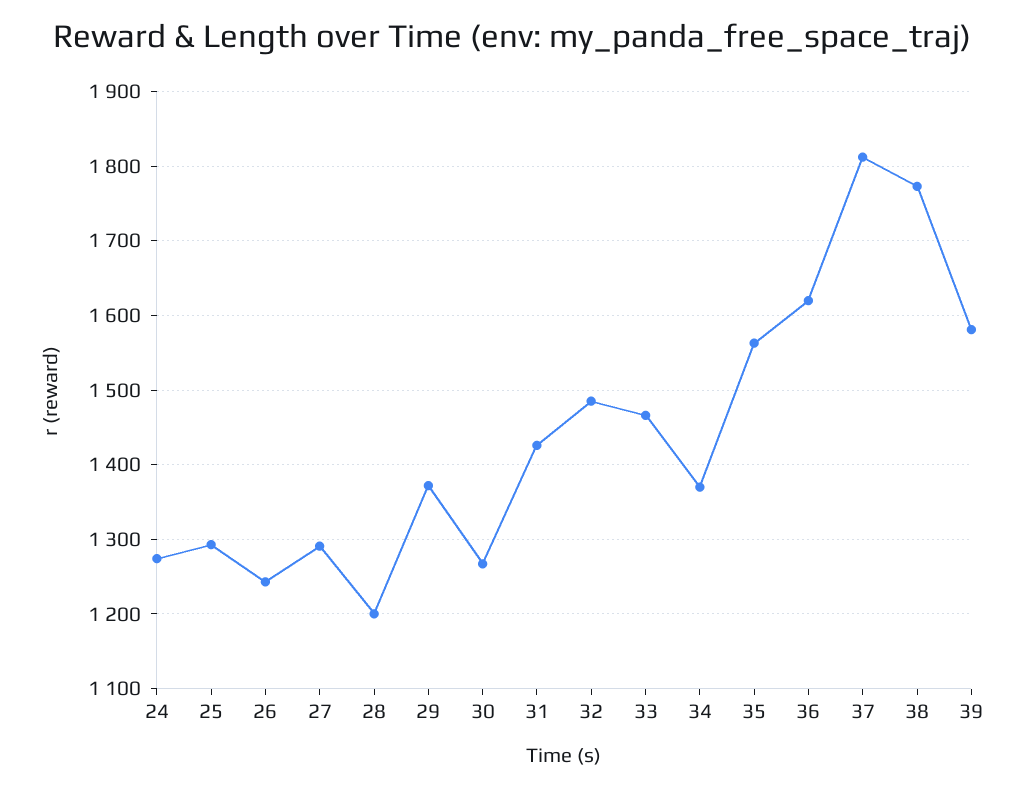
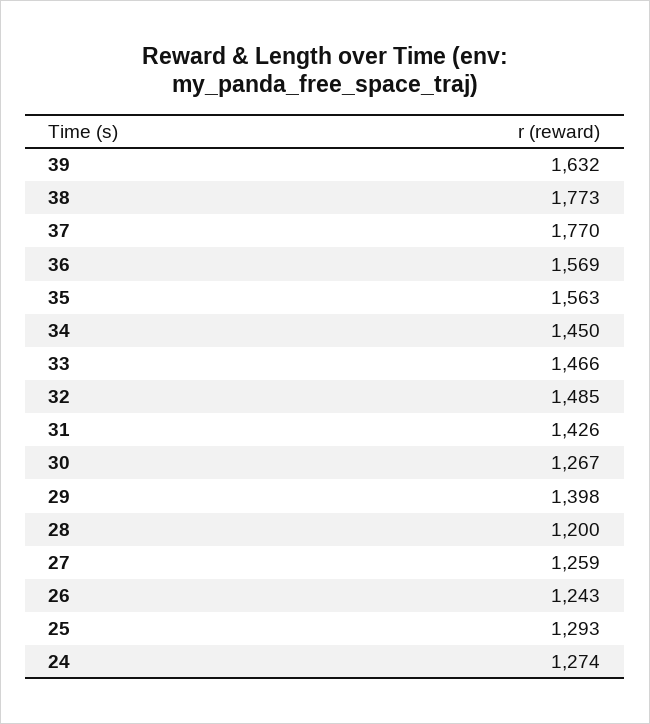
  {
    "24": 1274,
    "25": 1293,
    "26": 1243,
-   "27": 1290,
+   "27": 1259,
    "28": 1200,
-   "29": 1370,
+   "29": 1398,
    "30": 1267,
    "31": 1426,
    "32": 1485,
    "33": 1466,
-   "34": 1370,
+   "34": 1450,
    "35": 1563,
-   "36": 1620,
+   "36": 1569,
-   "37": 1810,
+   "37": 1770,
    "38": 1773,
-   "39": 1580
+   "39": 1632
  }

